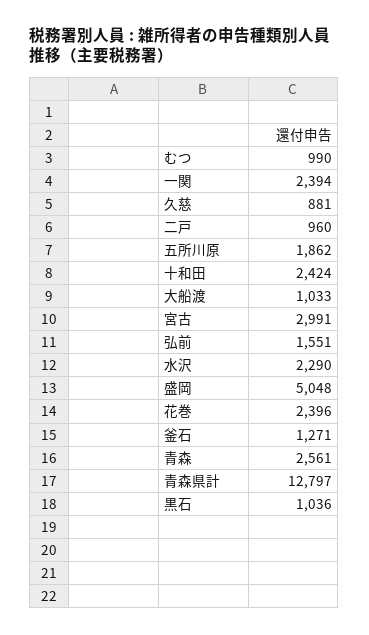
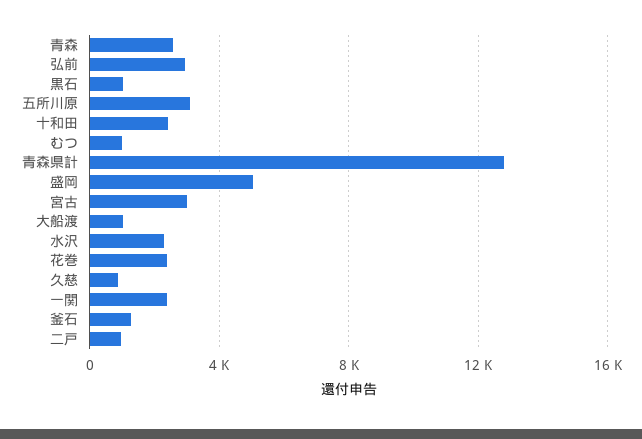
  {
    "むつ": 990,
    "一関": 2394,
    "久慈": 881,
    "二戸": 960,
-   "五所川原": 1862,
+   "五所川原": 3000,
    "十和田": 2424,
    "大船渡": 1033,
    "宮古": 2991,
-   "弘前": 1551,
+   "弘前": 3000,
    "水沢": 2290,
    "盛岡": 5048,
    "花巻": 2396,
    "釜石": 1271,
    "青森": 2561,
    "青森県計": 12797,
    "黒石": 1036
  }

